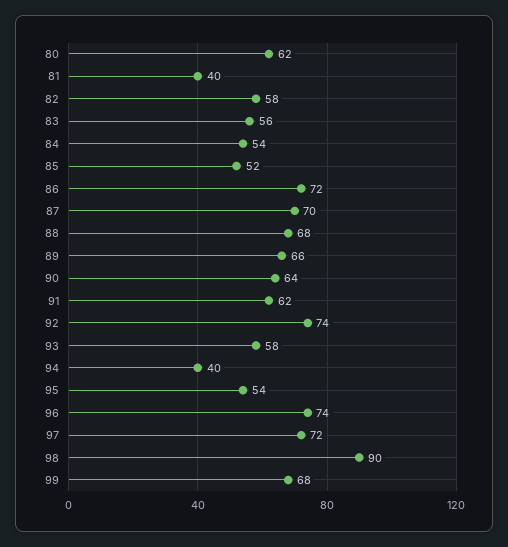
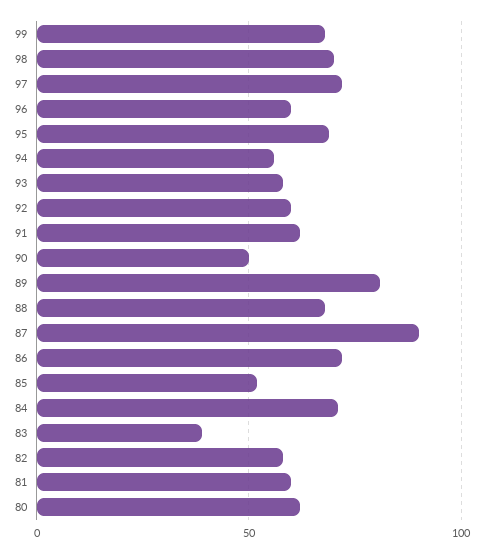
  {
    "80": 62,
-   "81": 40,
+   "81": 60,
    "82": 58,
-   "83": 56,
+   "83": 40,
-   "84": 54,
+   "84": 70,
    "85": 52,
    "86": 72,
-   "87": 70,
+   "87": 90,
    "88": 68,
-   "89": 66,
+   "89": 80,
-   "90": 64,
+   "90": 50,
    "91": 62,
-   "92": 74,
+   "92": 60,
    "93": 58,
-   "94": 40,
+   "94": 55,
-   "95": 54,
+   "95": 70,
-   "96": 74,
+   "96": 60,
    "97": 72,
-   "98": 90,
+   "98": 70,
    "99": 68
  }

